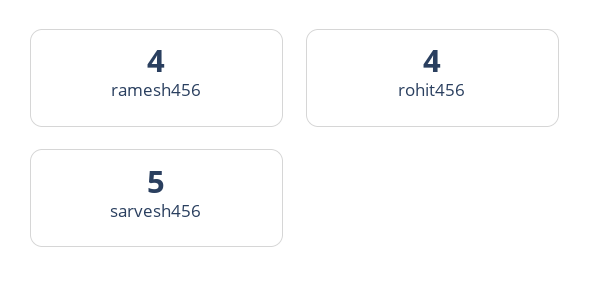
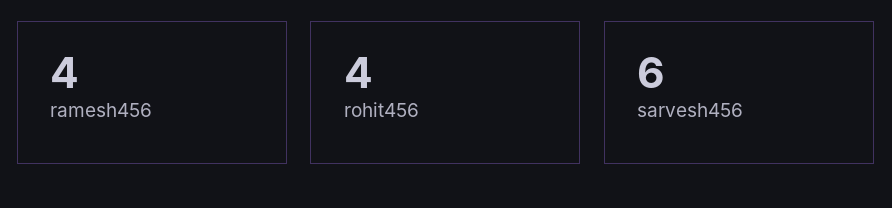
  {
    "ramesh456": 4,
    "rohit456": 4,
-   "sarvesh456": 5
+   "sarvesh456": 6
  }

